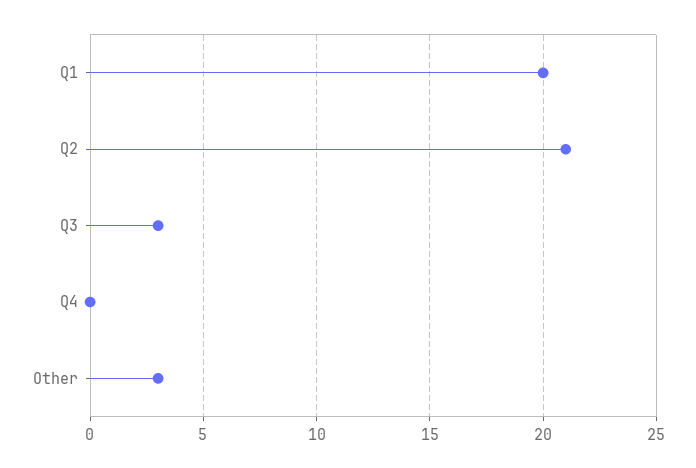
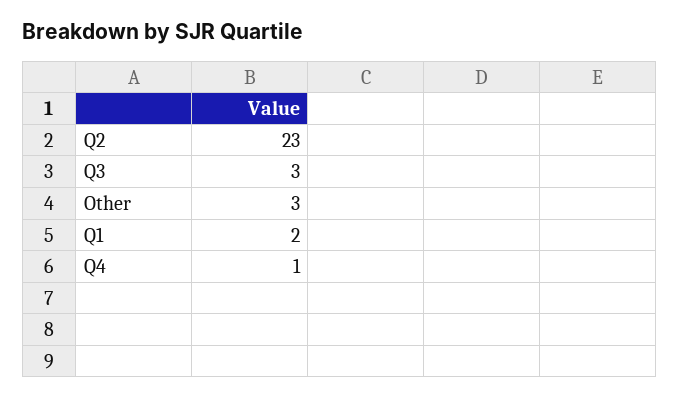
  {
-   "Q1": 20,
+   "Q1": 2,
-   "Q2": 21,
+   "Q2": 23,
    "Q3": 3,
-   "Q4": 0,
+   "Q4": 1,
    "Other": 3
  }

